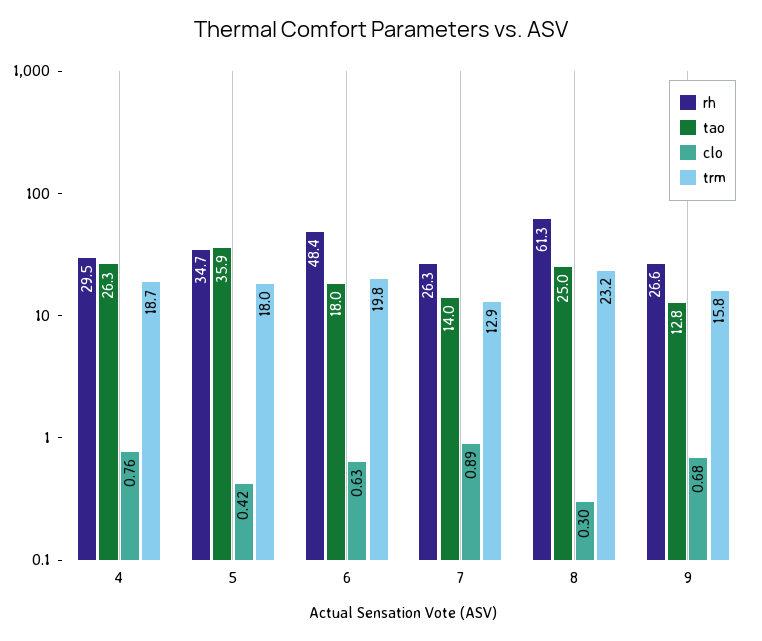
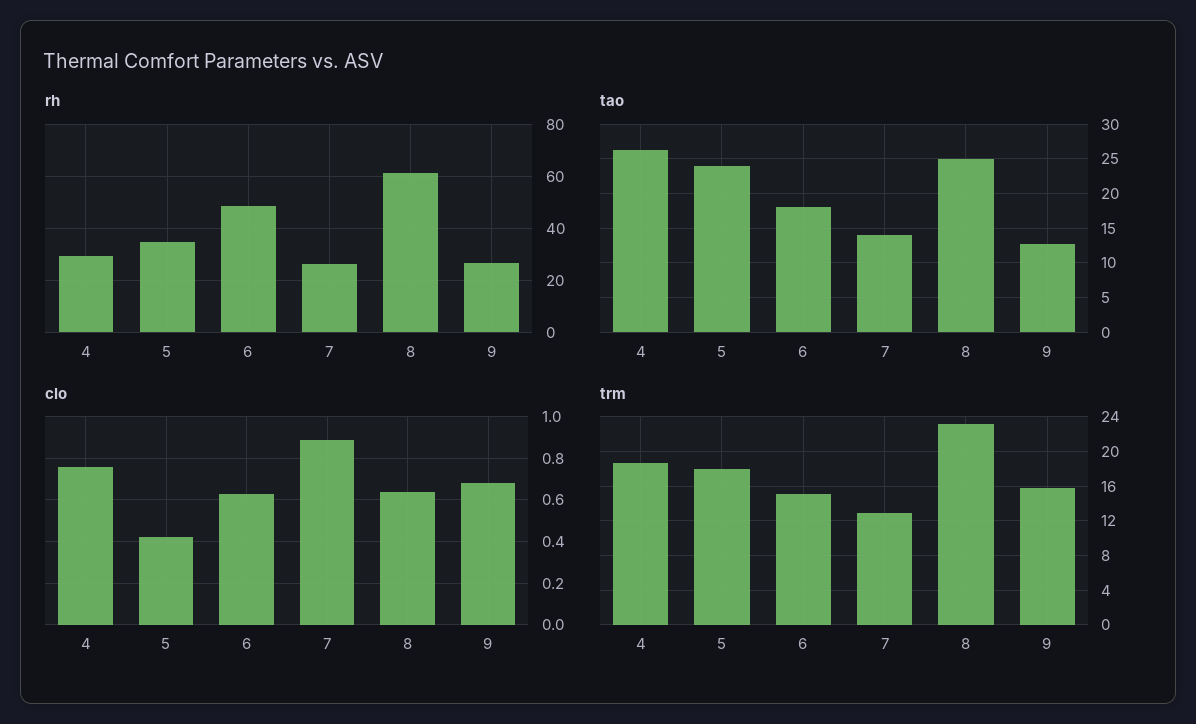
  {
    "rh": {
      "4": 29.5,
      "5": 34.7,
      "6": 48.4,
      "7": 26.3,
      "8": 61.3,
      "9": 26.6
    },
    "tao": {
      "4": 26.3,
-     "5": 35.9,
+     "5": 24,
      "6": 18,
      "7": 14,
      "8": 25,
      "9": 12.8
    },
    "clo": {
      "4": 0.76,
      "5": 0.42,
      "6": 0.63,
      "7": 0.89,
-     "8": 0.3,
+     "8": 0.65,
      "9": 0.68
    },
    "trm": {
      "4": 18.7,
      "5": 18,
-     "6": 19.8,
+     "6": 15,
      "7": 12.9,
      "8": 23.2,
      "9": 15.8
    }
  }

